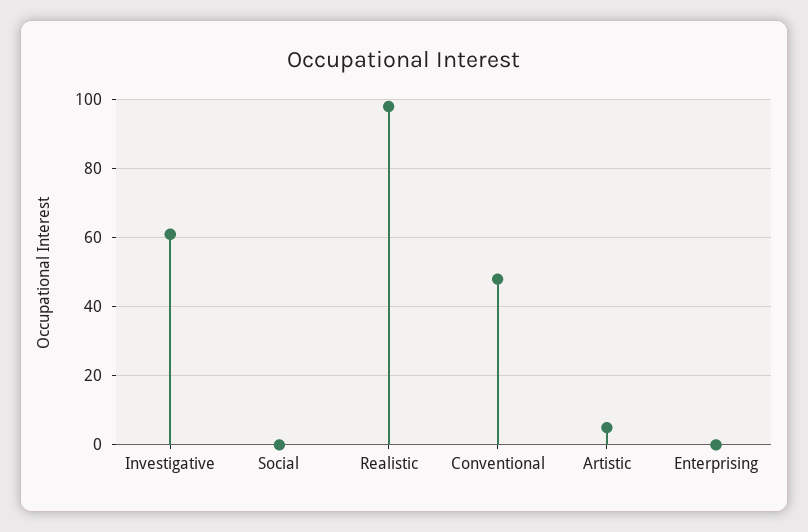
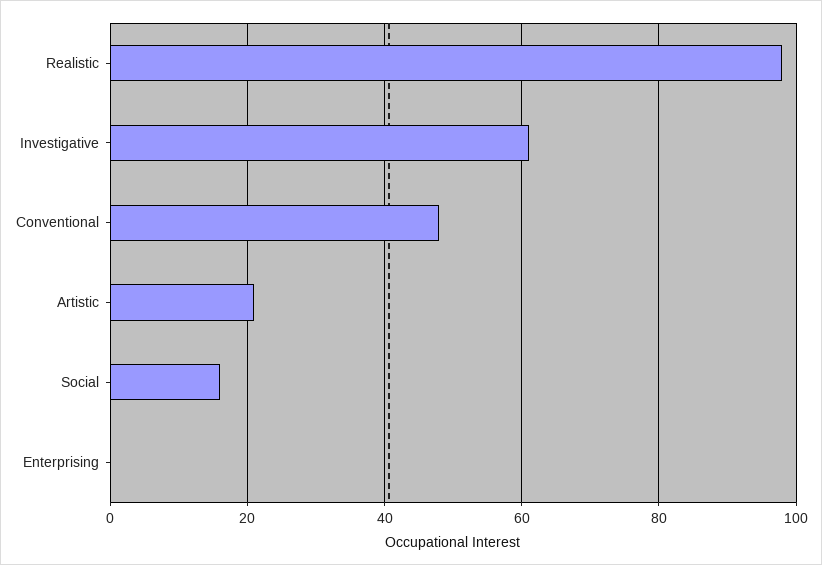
  {
    "Investigative": 60,
-   "Social": 0,
+   "Social": 15,
    "Realistic": 100,
    "Conventional": 50,
-   "Artistic": 5,
+   "Artistic": 20,
    "Enterprising": 0
  }

